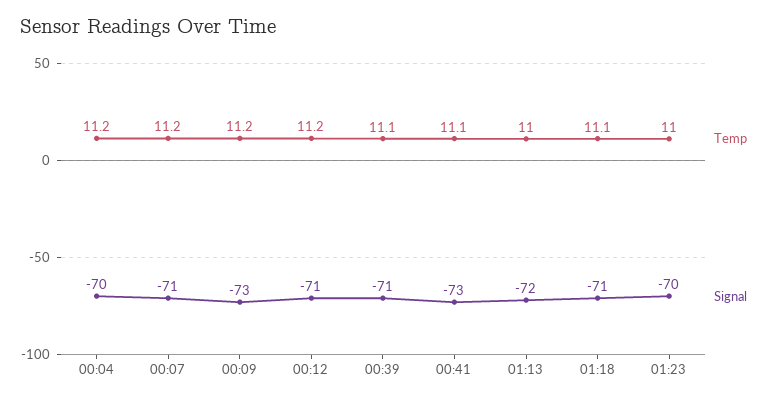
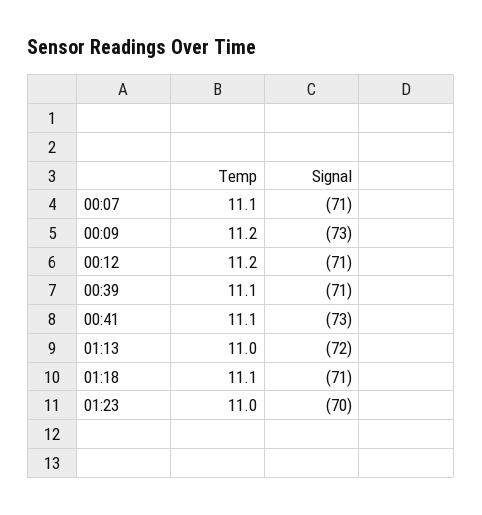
  {
    "Temp": {
-     "00:04": 11.2,
-     "00:07": 11.2,
+     "00:07": 11.1,
      "00:09": 11.2,
      "00:12": 11.2,
      "00:39": 11.1,
      "00:41": 11.1,
      "01:13": 11,
      "01:18": 11.1,
      "01:23": 11
    },
    "Signal": {
-     "00:04": -70,
      "00:07": -71,
      "00:09": -73,
      "00:12": -71,
      "00:39": -71,
      "00:41": -73,
      "01:13": -72,
      "01:18": -71,
      "01:23": -70
    }
  }

